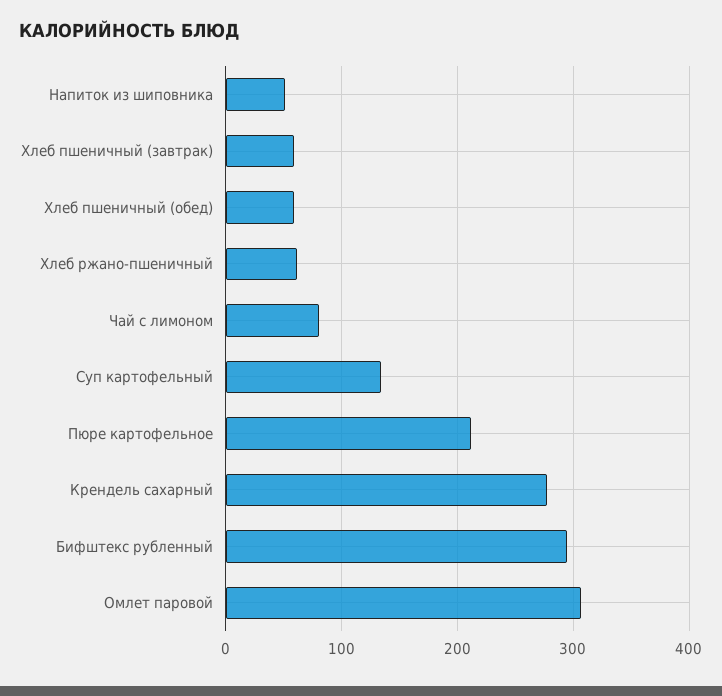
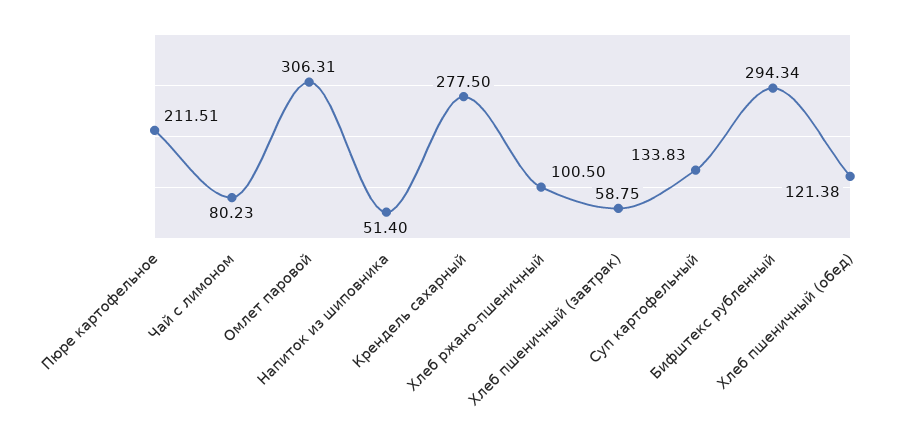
  {
    "Напиток из шиповника": 51.4,
    "Хлеб пшеничный (завтрак)": 58.75,
-   "Хлеб пшеничный (обед)": 60,
+   "Хлеб пшеничный (обед)": 121.38,
-   "Хлеб ржано-пшеничный": 60,
+   "Хлеб ржано-пшеничный": 100.5,
    "Чай с лимоном": 80.23,
    "Суп картофельный": 133.83,
    "Пюре картофельное": 211.51,
    "Крендель сахарный": 277.5,
    "Бифштекс рубленный": 294.34,
    "Омлет паровой": 306.31
  }

